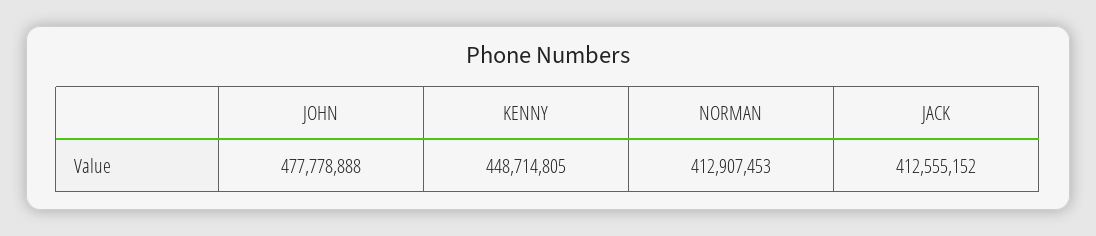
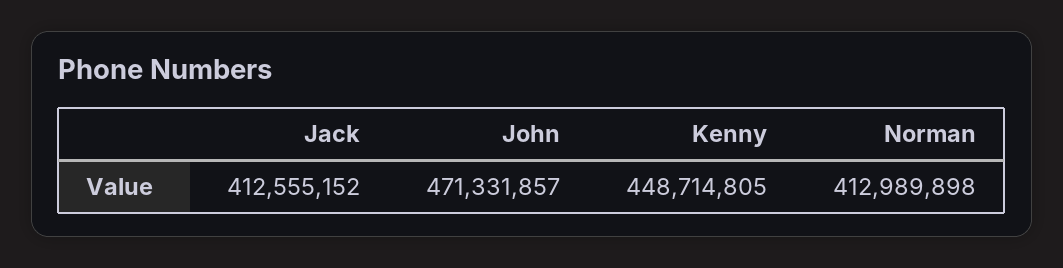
  {
-   "JOHN": 477778888,
+   "JOHN": 471331857,
    "KENNY": 448714805,
-   "NORMAN": 412907453,
+   "NORMAN": 412989898,
    "JACK": 412555152
  }

